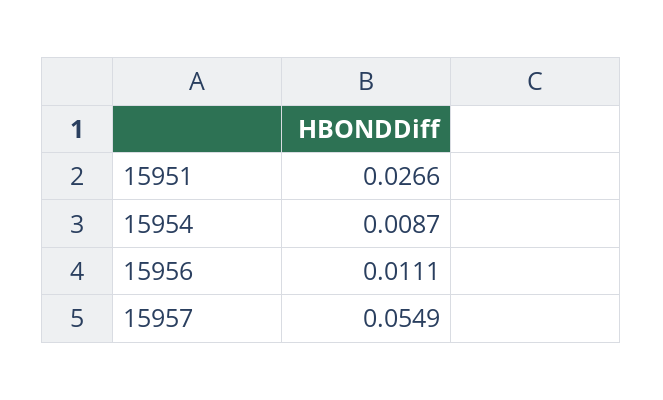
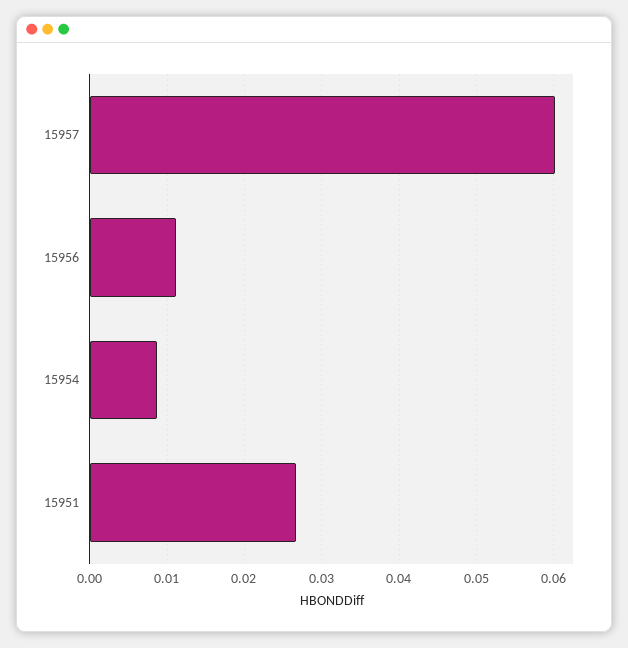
  {
    "15951": 0.0266,
    "15954": 0.0087,
    "15956": 0.0111,
-   "15957": 0.0549
+   "15957": 0.06
  }

